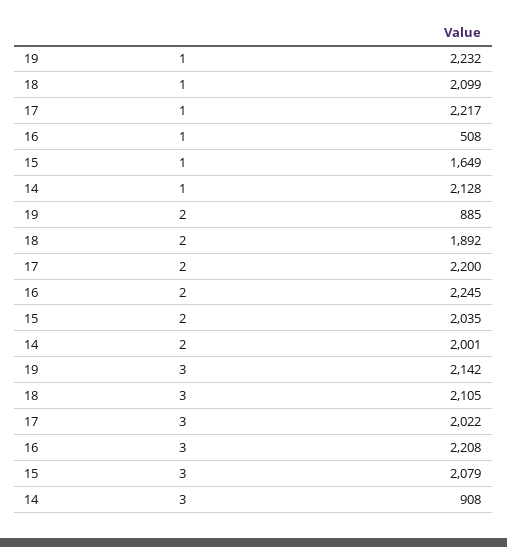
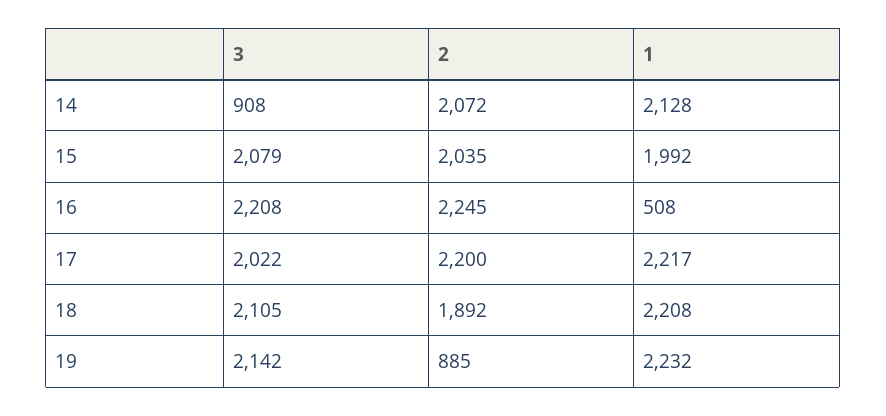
  {
    "19": {
      "1": 2232,
      "2": 885,
      "3": 2142
    },
    "18": {
-     "1": 2099,
+     "1": 2208,
      "2": 1892,
      "3": 2105
    },
    "17": {
      "1": 2217,
      "2": 2200,
      "3": 2022
    },
    "16": {
      "1": 508,
      "2": 2245,
      "3": 2208
    },
    "15": {
-     "1": 1649,
+     "1": 1992,
      "2": 2035,
      "3": 2079
    },
    "14": {
      "1": 2128,
-     "2": 2001,
+     "2": 2072,
      "3": 908
    }
  }

